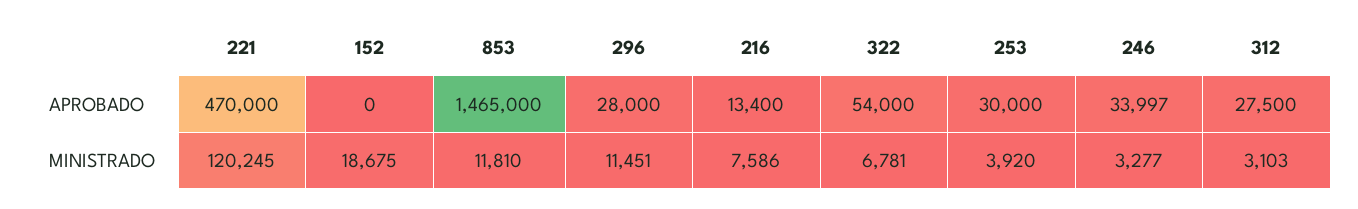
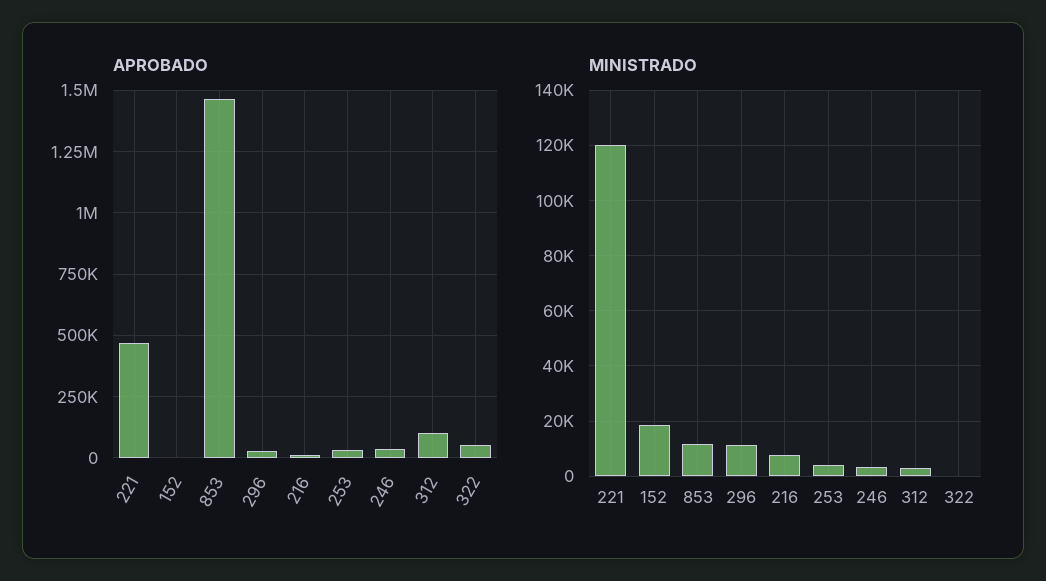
  {
    "APROBADO": {
      "221": 470000,
      "152": 0,
      "853": 1465000,
      "296": 28000,
      "216": 13400,
      "322": 54000,
      "253": 30000,
      "246": 33997,
-     "312": 27500
+     "312": 100000
    },
    "MINISTRADO": {
      "221": 120245,
      "152": 18675,
      "853": 11810,
      "296": 11451,
      "216": 7586,
-     "322": 6781,
+     "322": 0,
      "253": 3920,
      "246": 3277,
      "312": 3103
    }
  }

